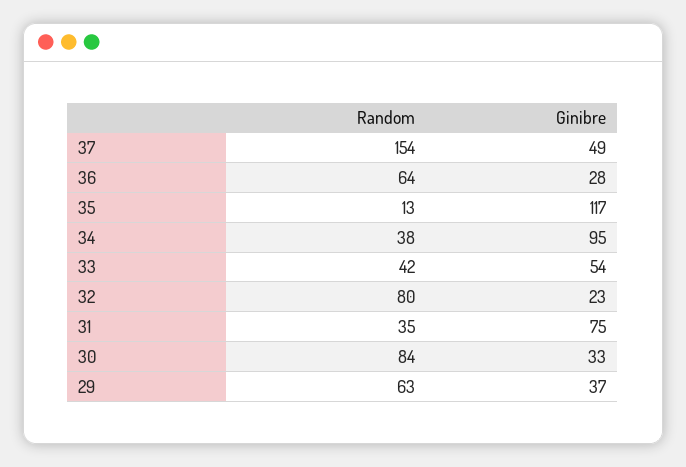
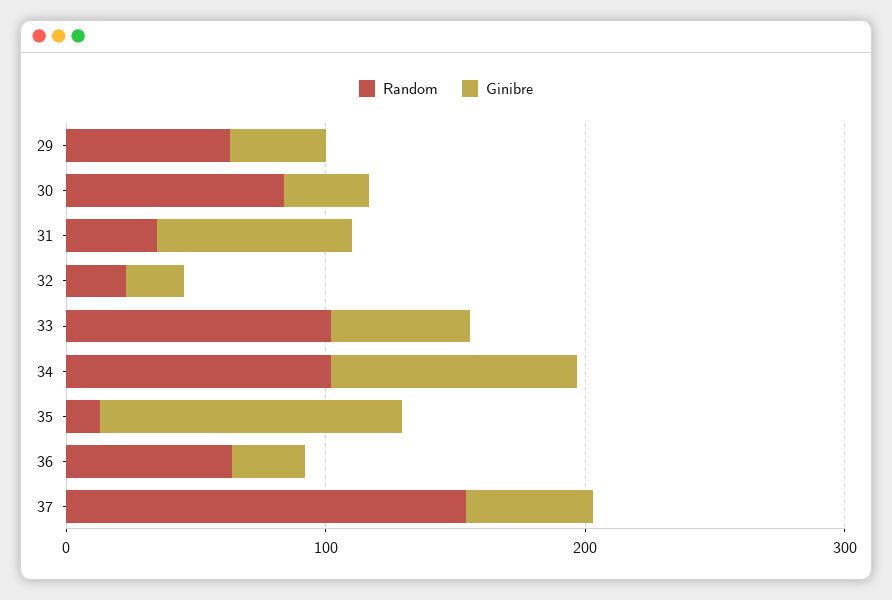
  {
    "Random": {
      "37": 154,
      "36": 64,
      "35": 13,
-     "34": 38,
+     "34": 100,
-     "33": 42,
+     "33": 100,
-     "32": 80,
+     "32": 20,
      "31": 35,
      "30": 84,
      "29": 63
    },
    "Ginibre": {
      "37": 49,
      "36": 28,
      "35": 117,
      "34": 95,
      "33": 54,
      "32": 23,
      "31": 75,
      "30": 33,
      "29": 37
    }
  }

